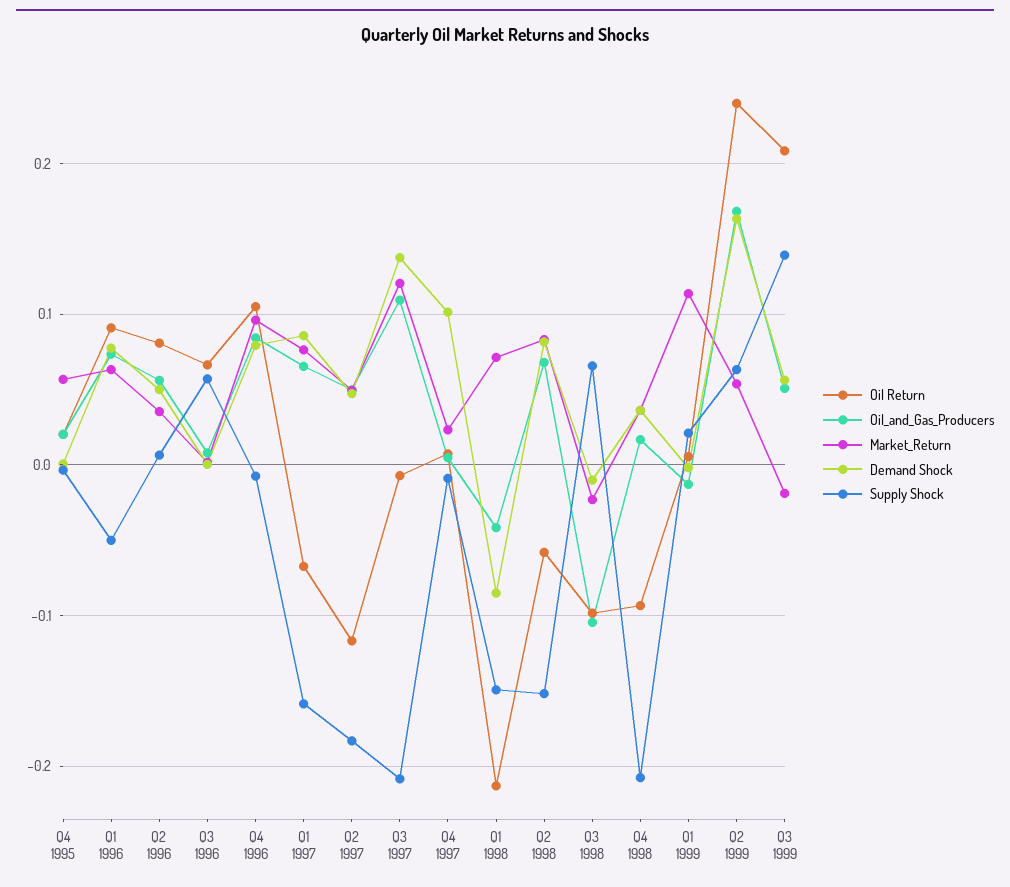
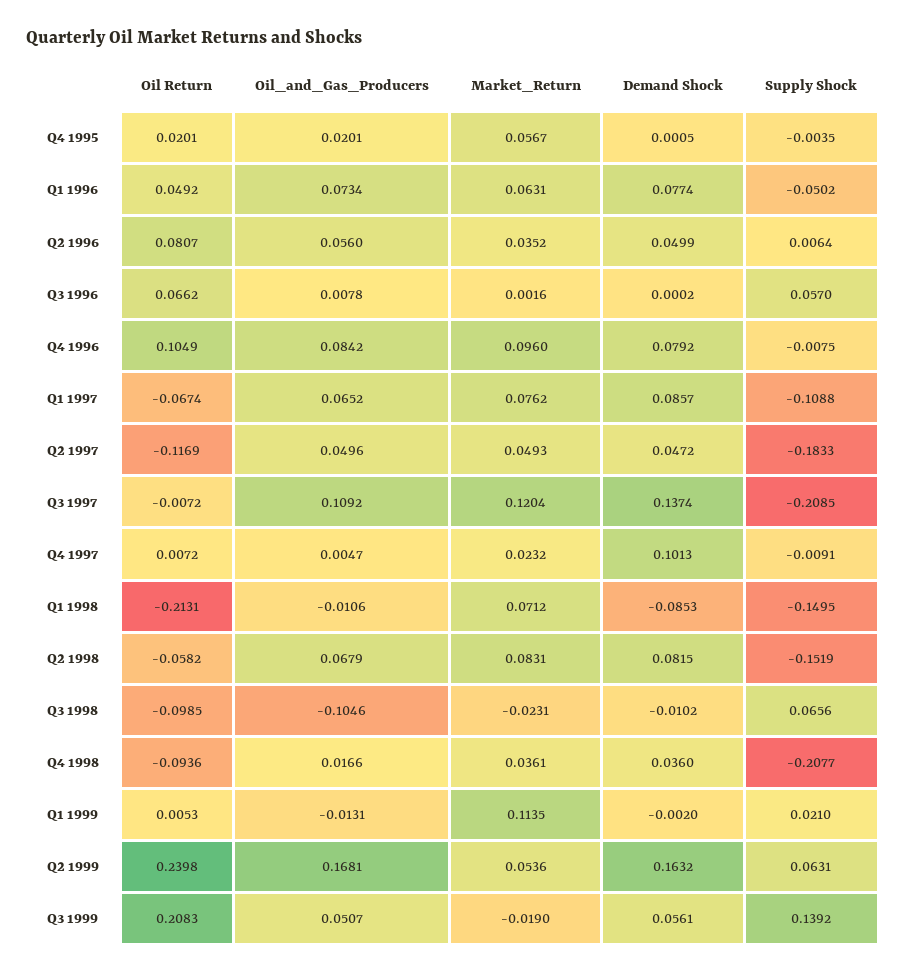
  {
    "Oil Return": {
      "Q4 1995": 0.0201,
-     "Q1 1996": 0.09,
+     "Q1 1996": 0.0492,
      "Q2 1996": 0.0807,
      "Q3 1996": 0.0662,
      "Q4 1996": 0.1049,
      "Q1 1997": -0.0674,
      "Q2 1997": -0.1169,
      "Q3 1997": -0.0072,
      "Q4 1997": 0.0072,
      "Q1 1998": -0.2131,
      "Q2 1998": -0.0582,
      "Q3 1998": -0.0985,
      "Q4 1998": -0.0936,
      "Q1 1999": 0.0053,
      "Q2 1999": 0.2398,
      "Q3 1999": 0.2083
    },
    "Oil_and_Gas_Producers": {
      "Q4 1995": 0.0201,
      "Q1 1996": 0.0734,
      "Q2 1996": 0.056,
      "Q3 1996": 0.0078,
      "Q4 1996": 0.0842,
      "Q1 1997": 0.0652,
      "Q2 1997": 0.0496,
      "Q3 1997": 0.1092,
      "Q4 1997": 0.0047,
-     "Q1 1998": -0.04,
+     "Q1 1998": -0.0106,
      "Q2 1998": 0.0679,
      "Q3 1998": -0.1046,
      "Q4 1998": 0.0166,
      "Q1 1999": -0.0131,
      "Q2 1999": 0.1681,
      "Q3 1999": 0.0507
    },
    "Market_Return": {
      "Q4 1995": 0.0567,
      "Q1 1996": 0.0631,
      "Q2 1996": 0.0352,
      "Q3 1996": 0.0016,
      "Q4 1996": 0.096,
      "Q1 1997": 0.0762,
      "Q2 1997": 0.0493,
      "Q3 1997": 0.1204,
      "Q4 1997": 0.0232,
      "Q1 1998": 0.0712,
      "Q2 1998": 0.0831,
      "Q3 1998": -0.0231,
      "Q4 1998": 0.0361,
      "Q1 1999": 0.1135,
      "Q2 1999": 0.0536,
      "Q3 1999": -0.019
    },
    "Demand Shock": {
      "Q4 1995": 0.0005,
      "Q1 1996": 0.0774,
      "Q2 1996": 0.0499,
      "Q3 1996": 0.0002,
      "Q4 1996": 0.0792,
      "Q1 1997": 0.0857,
      "Q2 1997": 0.0472,
      "Q3 1997": 0.1374,
      "Q4 1997": 0.1013,
      "Q1 1998": -0.0853,
      "Q2 1998": 0.0815,
      "Q3 1998": -0.0102,
      "Q4 1998": 0.036,
      "Q1 1999": -0.002,
      "Q2 1999": 0.1632,
      "Q3 1999": 0.0561
    },
    "Supply Shock": {
      "Q4 1995": -0.0035,
      "Q1 1996": -0.0502,
      "Q2 1996": 0.0064,
      "Q3 1996": 0.057,
      "Q4 1996": -0.0075,
-     "Q1 1997": -0.16,
+     "Q1 1997": -0.1088,
      "Q2 1997": -0.1833,
      "Q3 1997": -0.2085,
      "Q4 1997": -0.0091,
      "Q1 1998": -0.1495,
      "Q2 1998": -0.1519,
      "Q3 1998": 0.0656,
      "Q4 1998": -0.2077,
      "Q1 1999": 0.021,
      "Q2 1999": 0.0631,
      "Q3 1999": 0.1392
    }
  }

